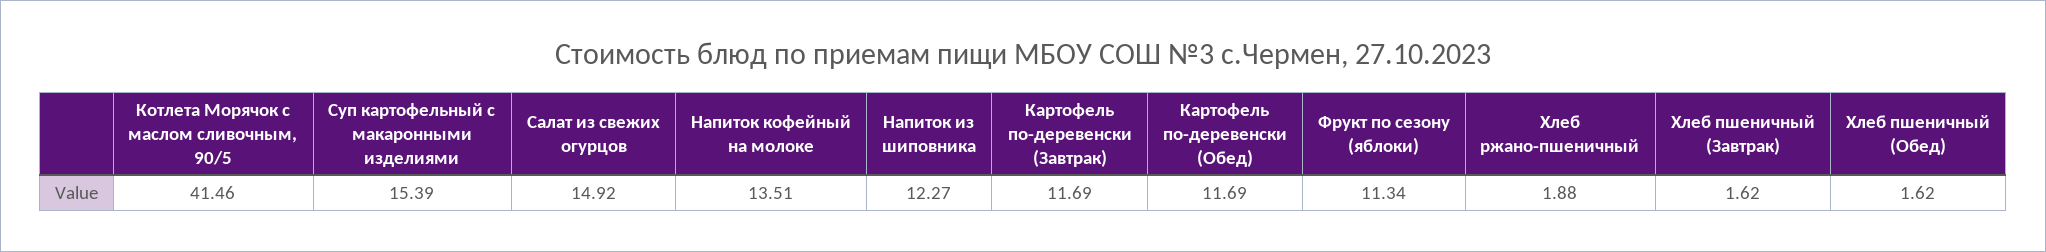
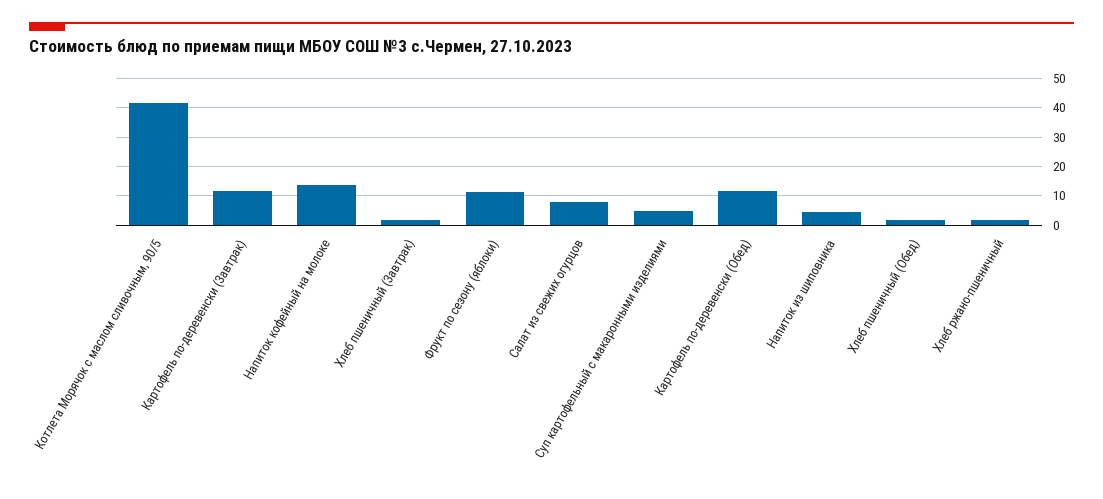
  {
    "Котлета Морячок с маслом сливочным, 90/5": 41.46,
-   "Суп картофельный с макаронными изделиями": 15.39,
+   "Суп картофельный с макаронными изделиями": 5,
-   "Салат из свежих огурцов": 14.92,
+   "Салат из свежих огурцов": 7.5,
    "Напиток кофейный на молоке": 13.51,
-   "Напиток из шиповника": 12.27,
+   "Напиток из шиповника": 5,
    "Картофель по-деревенски (Завтрак)": 11.69,
    "Картофель по-деревенски (Обед)": 11.69,
    "Фрукт по сезону (яблоки)": 11.34,
    "Хлеб ржано-пшеничный": 1.88,
    "Хлеб пшеничный (Завтрак)": 1.62,
    "Хлеб пшеничный (Обед)": 1.62
  }

